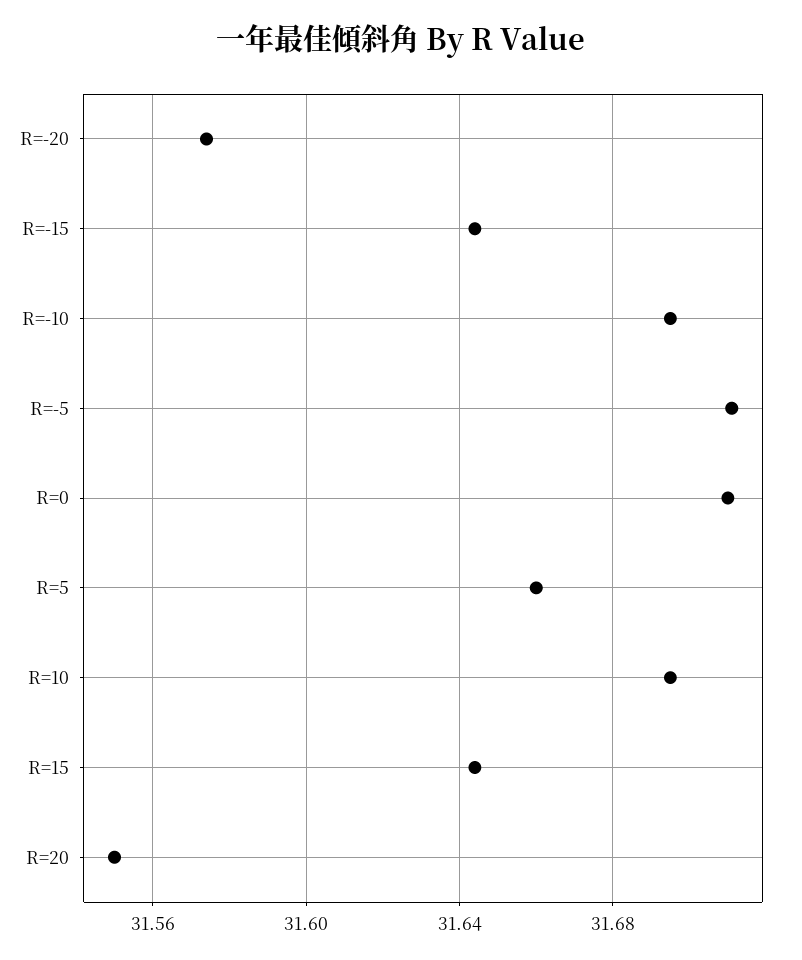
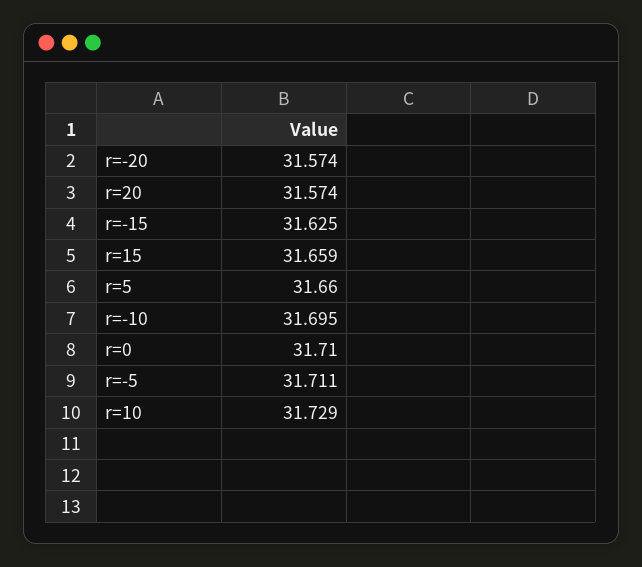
  {
    "R=-20": 31.574,
-   "R=-15": 31.645,
+   "R=-15": 31.625,
    "R=-10": 31.695,
    "R=-5": 31.711,
    "R=0": 31.71,
    "R=5": 31.66,
-   "R=10": 31.695,
+   "R=10": 31.729,
-   "R=15": 31.645,
+   "R=15": 31.659,
-   "R=20": 31.55
+   "R=20": 31.574
  }

